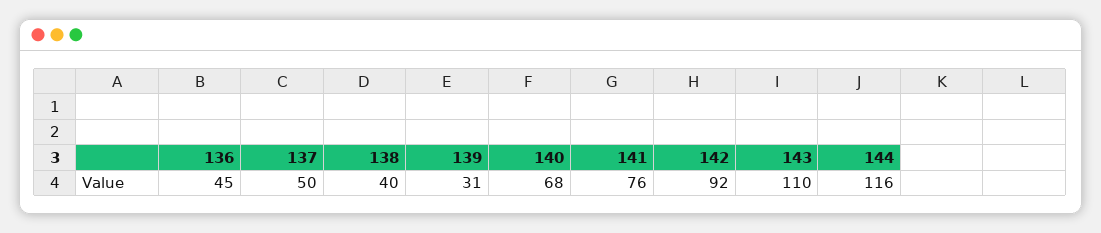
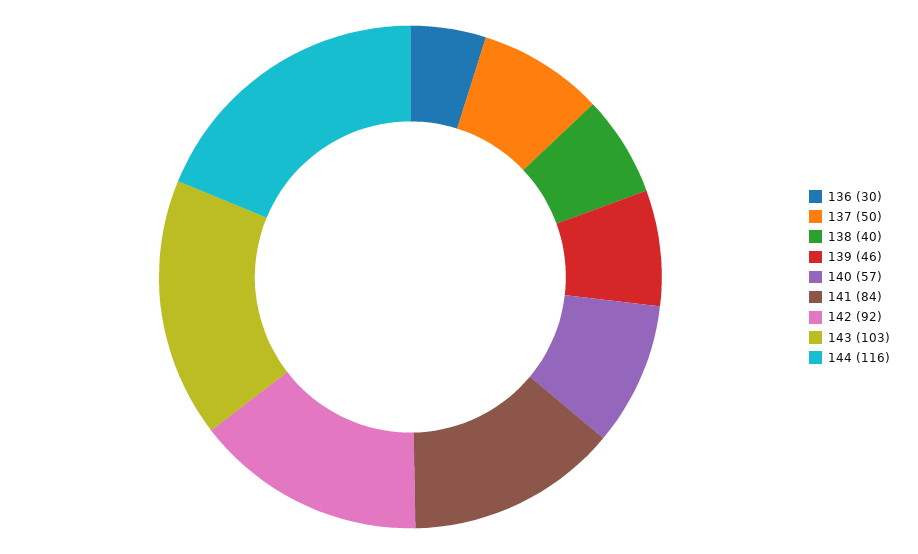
  {
-   "136": 45,
+   "136": 30,
    "137": 50,
    "138": 40,
-   "139": 31,
+   "139": 46,
-   "140": 68,
+   "140": 57,
-   "141": 76,
+   "141": 84,
    "142": 92,
-   "143": 110,
+   "143": 103,
    "144": 116
  }

